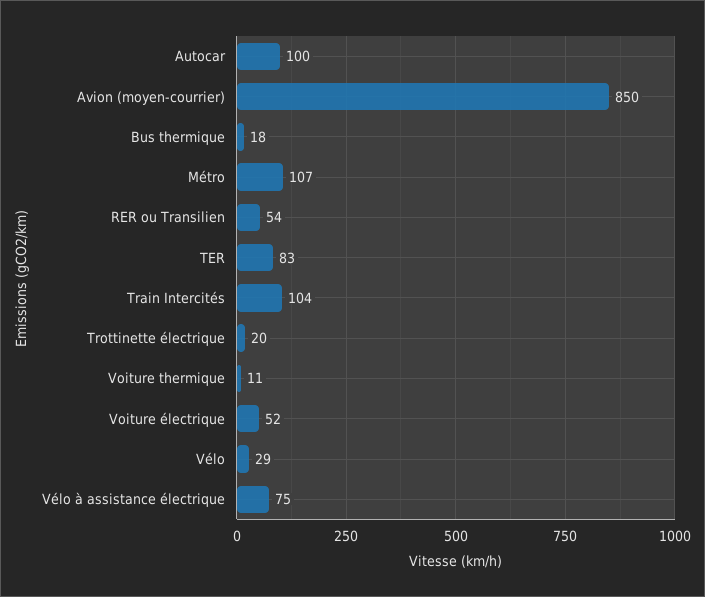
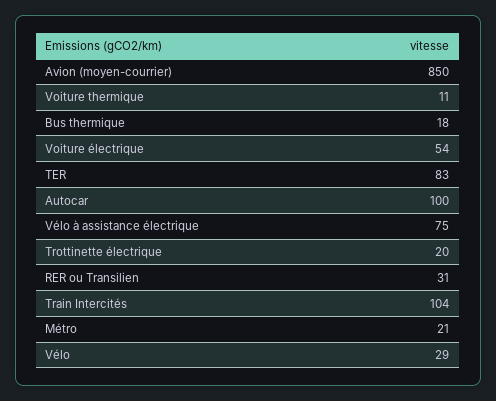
  {
    "Autocar": 100,
    "Avion (moyen-courrier)": 850,
    "Bus thermique": 18,
-   "Métro": 107,
+   "Métro": 21,
-   "RER ou Transilien": 54,
+   "RER ou Transilien": 31,
    "TER": 83,
    "Train Intercités": 104,
    "Trottinette électrique": 20,
    "Voiture thermique": 11,
-   "Voiture électrique": 52,
+   "Voiture électrique": 54,
    "Vélo": 29,
    "Vélo à assistance électrique": 75
  }

